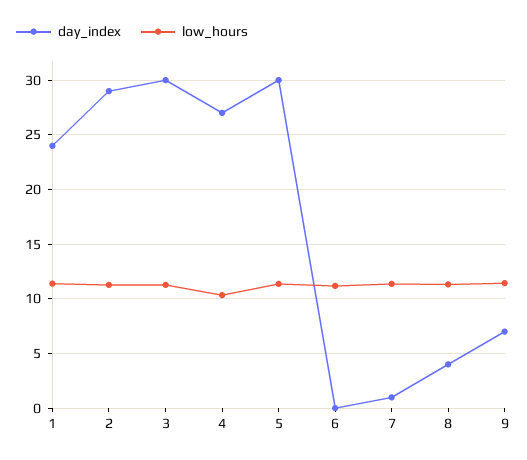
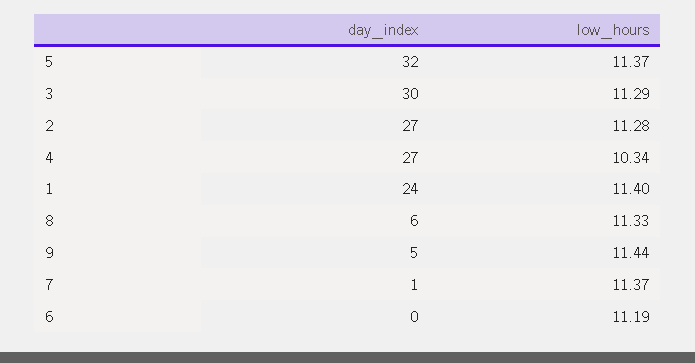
  {
    "day_index": {
      "1": 24,
-     "2": 29,
+     "2": 27,
      "3": 30,
      "4": 27,
-     "5": 30,
+     "5": 32,
      "6": 0,
      "7": 1,
-     "8": 4,
+     "8": 6,
-     "9": 7
+     "9": 5
    },
    "low_hours": {
      "1": 11.4,
      "2": 11.28,
      "3": 11.29,
      "4": 10.34,
      "5": 11.37,
      "6": 11.19,
      "7": 11.37,
      "8": 11.33,
      "9": 11.44
    }
  }

